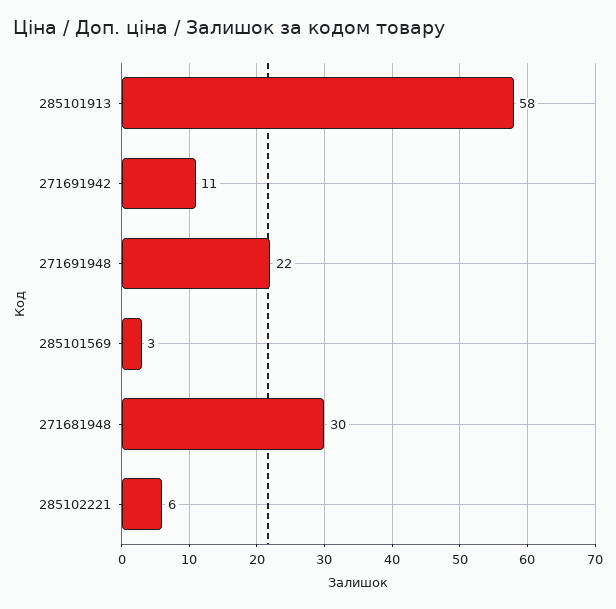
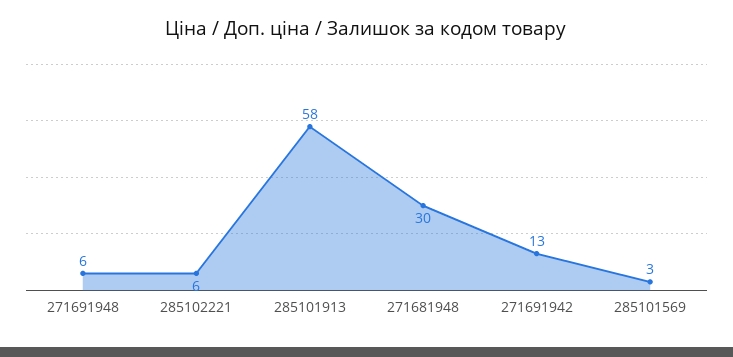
  {
    "285101913": 58,
-   "271691942": 11,
+   "271691942": 13,
-   "271691948": 22,
+   "271691948": 6,
    "285101569": 3,
    "271681948": 30,
    "285102221": 6
  }

